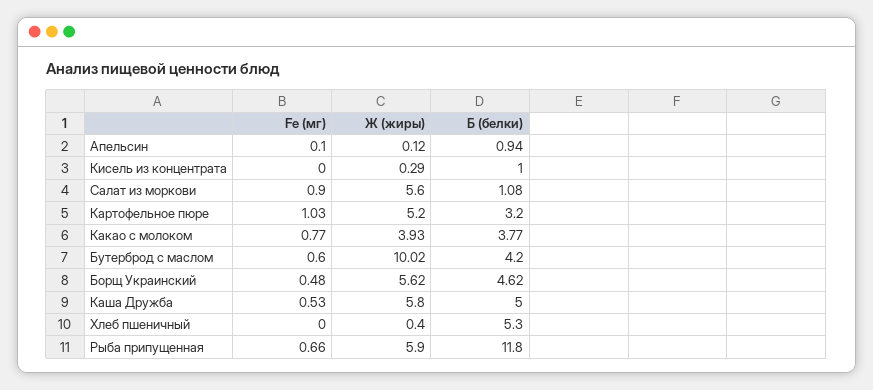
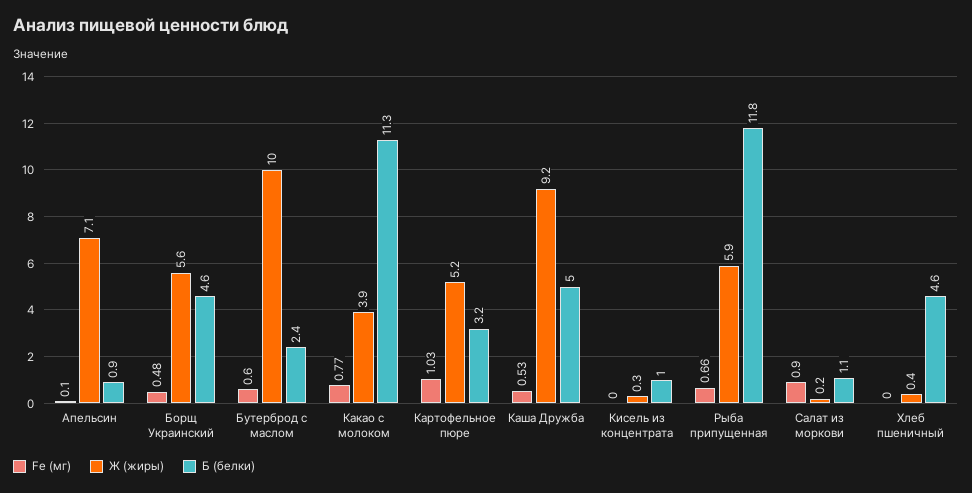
  {
    "Fe (мг)": {
      "Апельсин": 0.1,
      "Кисель из концентрата": 0,
      "Салат из моркови": 0.9,
      "Картофельное пюре": 1.03,
      "Какао с молоком": 0.77,
      "Бутерброд с маслом": 0.6,
      "Борщ Украинский": 0.48,
      "Каша Дружба": 0.53,
      "Хлеб пшеничный": 0,
      "Рыба припущенная": 0.66
    },
    "Ж (жиры)": {
-     "Апельсин": 0.12,
+     "Апельсин": 7.1,
      "Кисель из концентрата": 0.29,
-     "Салат из моркови": 5.6,
+     "Салат из моркови": 0.2,
      "Картофельное пюре": 5.2,
      "Какао с молоком": 3.93,
      "Бутерброд с маслом": 10.02,
      "Борщ Украинский": 5.62,
-     "Каша Дружба": 5.8,
+     "Каша Дружба": 9.2,
      "Хлеб пшеничный": 0.4,
      "Рыба припущенная": 5.9
    },
    "Б (белки)": {
      "Апельсин": 0.94,
      "Кисель из концентрата": 1,
      "Салат из моркови": 1.08,
      "Картофельное пюре": 3.2,
-     "Какао с молоком": 3.77,
+     "Какао с молоком": 11.3,
-     "Бутерброд с маслом": 4.2,
+     "Бутерброд с маслом": 2.4,
      "Борщ Украинский": 4.62,
      "Каша Дружба": 5,
-     "Хлеб пшеничный": 5.3,
+     "Хлеб пшеничный": 4.6,
      "Рыба припущенная": 11.8
    }
  }

